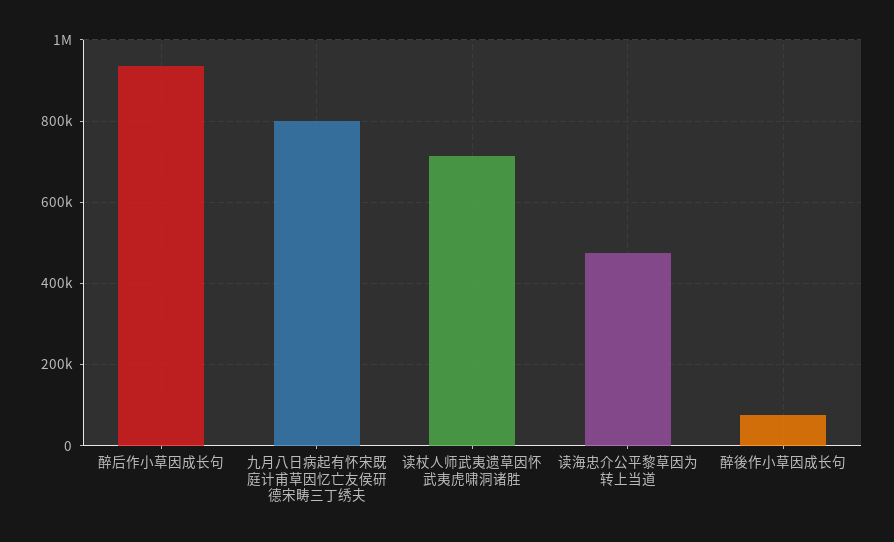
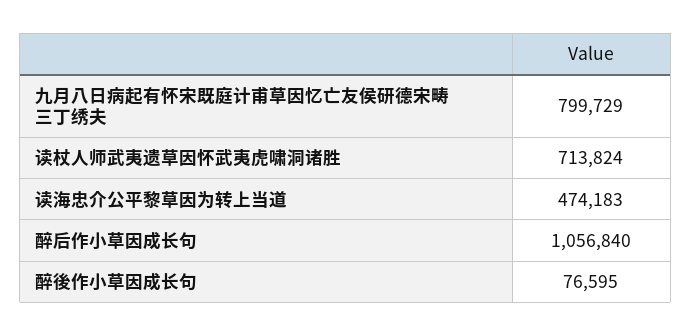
  {
-   "醉后作小草因成长句": 940000,
+   "醉后作小草因成长句": 1056840,
    "九月八日病起有怀宋既庭计甫草因忆亡友侯研德宋畴三丁绣夫": 799729,
    "读杖人师武夷遗草因怀武夷虎啸洞诸胜": 713824,
    "读海忠介公平黎草因为转上当道": 474183,
    "醉後作小草因成长句": 76595
  }

